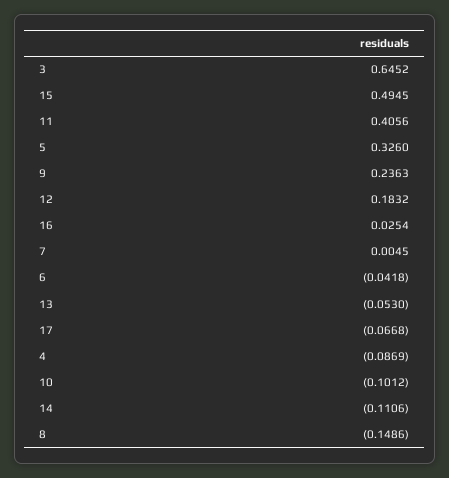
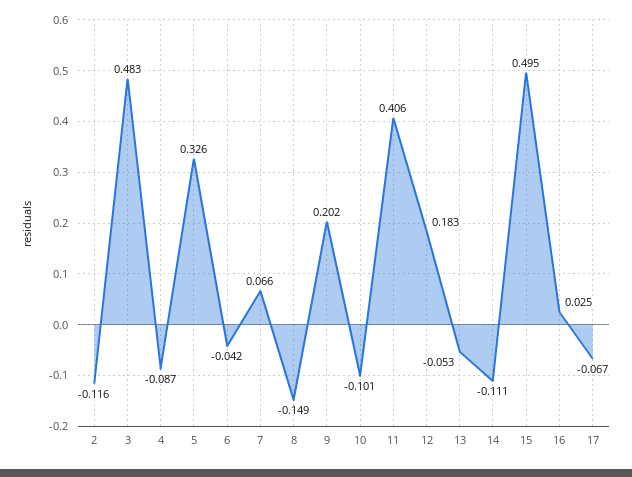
  {
-   "3": 0.6452,
+   "3": 0.483,
    "15": 0.4945,
    "11": 0.4056,
    "5": 0.326,
-   "9": 0.2363,
+   "9": 0.202,
    "12": 0.1832,
    "16": 0.0254,
-   "7": 0.0045,
+   "7": 0.066,
    "6": -0.0418,
    "13": -0.053,
    "17": -0.0668,
    "4": -0.0869,
    "10": -0.1012,
    "14": -0.1106,
-   "8": -0.1486
+   "8": -0.1486,
+   "2": -0.116
  }

